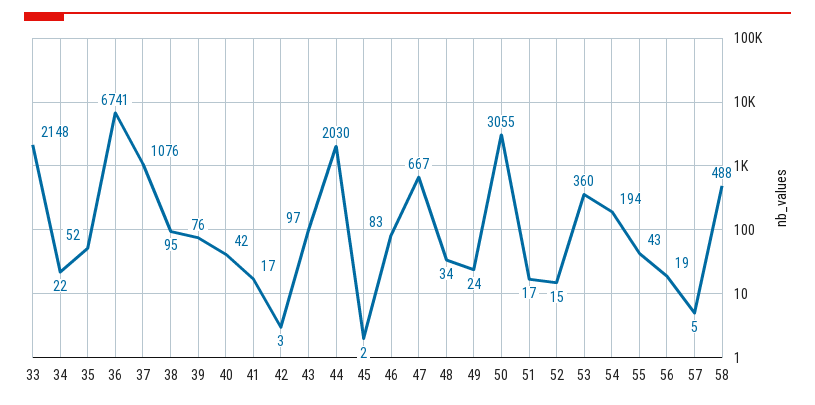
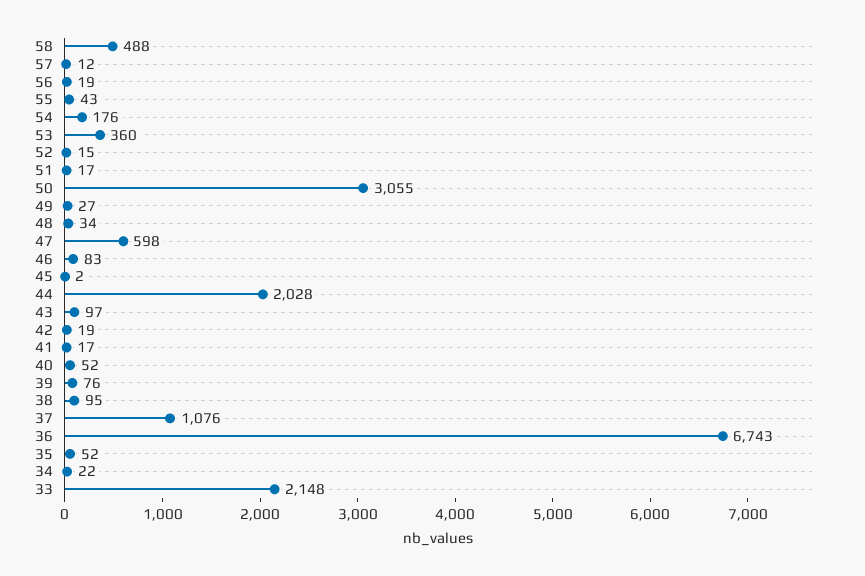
  {
    "33": 2148,
    "34": 22,
    "35": 52,
-   "36": 6741,
+   "36": 6743,
    "37": 1076,
    "38": 95,
    "39": 76,
-   "40": 42,
+   "40": 52,
    "41": 17,
-   "42": 3,
+   "42": 19,
    "43": 97,
-   "44": 2030,
+   "44": 2028,
    "45": 2,
    "46": 83,
-   "47": 667,
+   "47": 598,
    "48": 34,
-   "49": 24,
+   "49": 27,
    "50": 3055,
    "51": 17,
    "52": 15,
    "53": 360,
-   "54": 194,
+   "54": 176,
    "55": 43,
    "56": 19,
-   "57": 5,
+   "57": 12,
    "58": 488
  }

